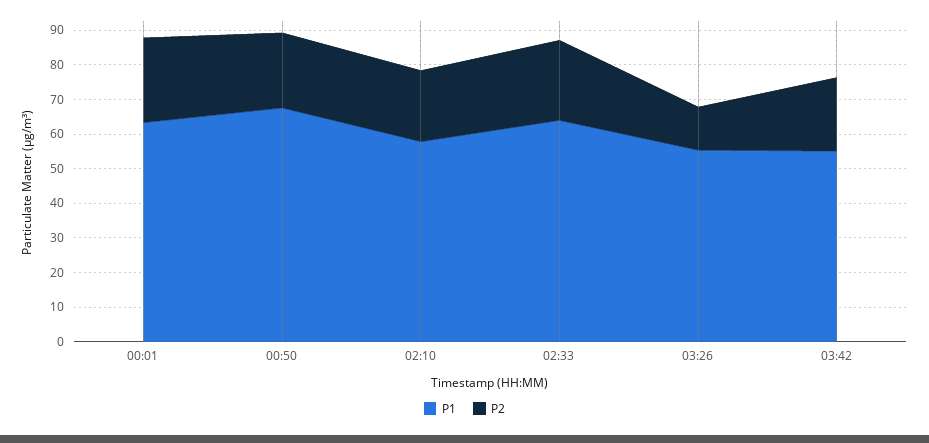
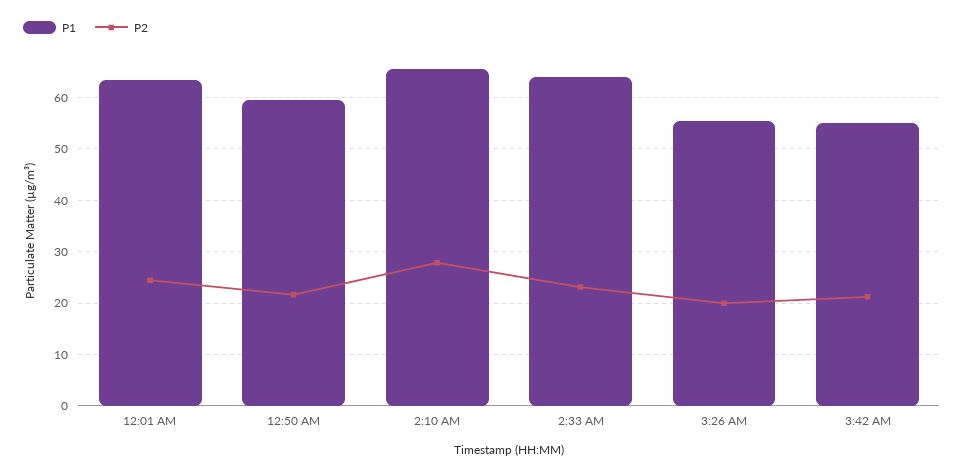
  {
    "P1": {
      "00:01": 64,
-     "00:50": 67.5,
+     "00:50": 60,
-     "02:10": 57.5,
+     "02:10": 66,
      "02:33": 64,
      "03:26": 56,
      "03:42": 56
    },
    "P2": {
      "00:01": 24,
      "00:50": 22,
-     "02:10": 20,
+     "02:10": 28,
      "02:33": 24,
-     "03:26": 12.5,
+     "03:26": 20,
      "03:42": 22
    }
  }

